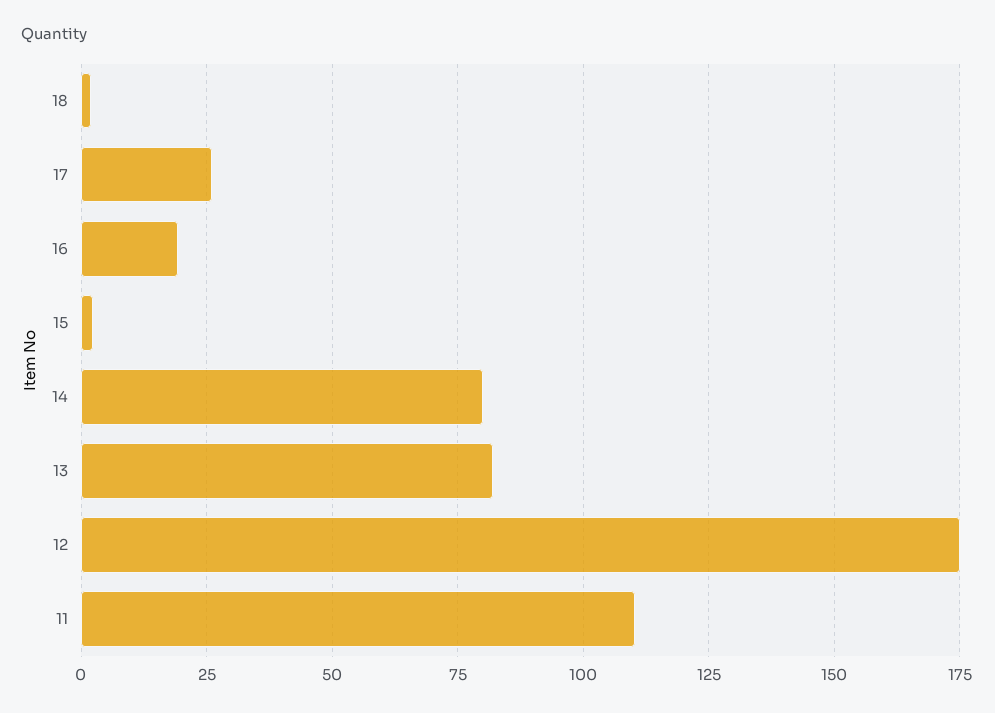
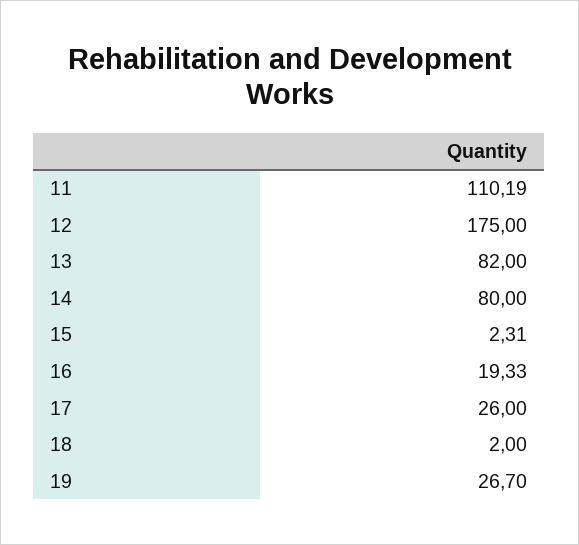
  {
    "18": 2,
    "17": 26,
    "16": 19.33,
    "15": 2.31,
    "14": 80,
    "13": 82,
    "12": 175,
-   "11": 110.19
+   "11": 110.19,
+   "19": 26.7
  }

